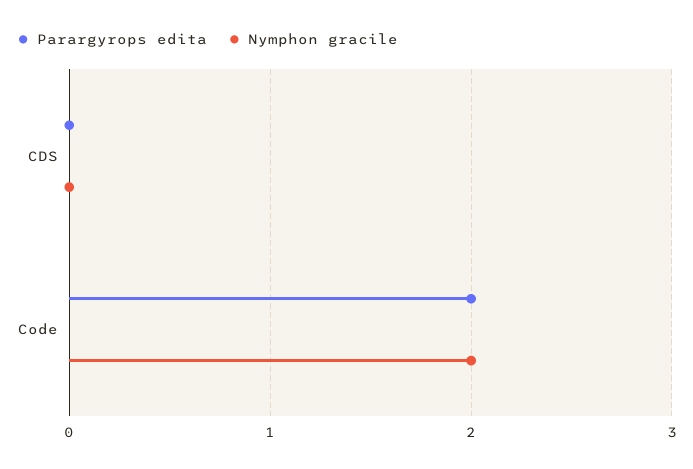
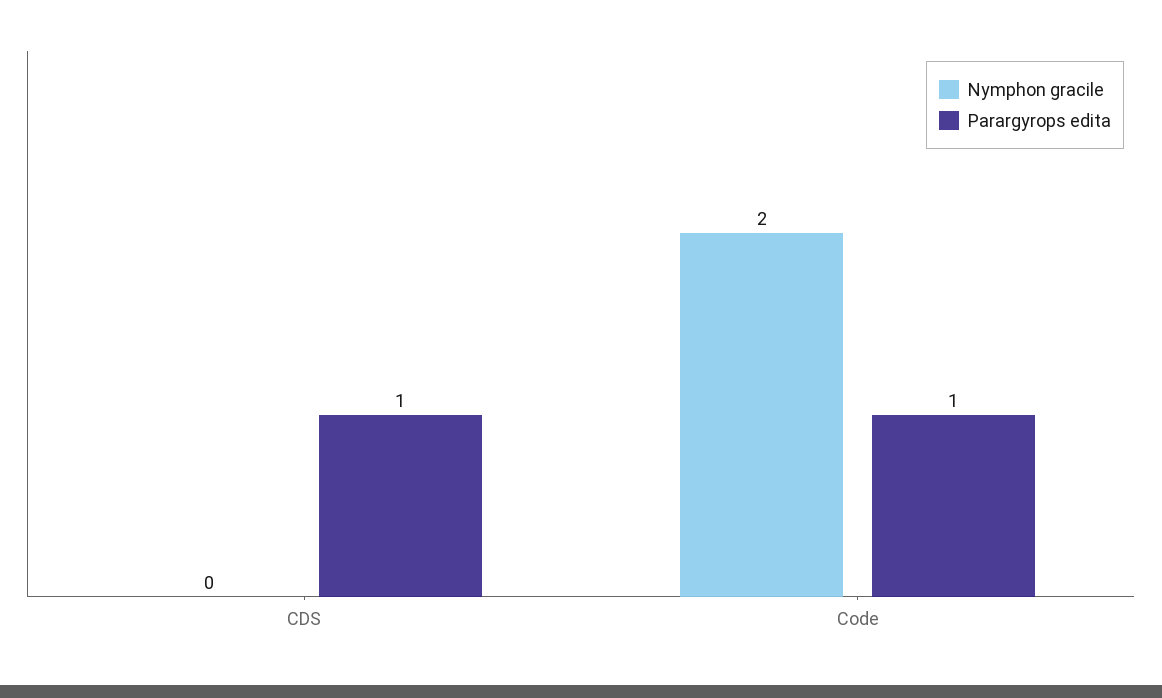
  {
    "Parargyrops edita": {
-     "CDS": 0,
+     "CDS": 1,
-     "Code": 2
+     "Code": 1
    },
    "Nymphon gracile": {
      "CDS": 0,
      "Code": 2
    }
  }

